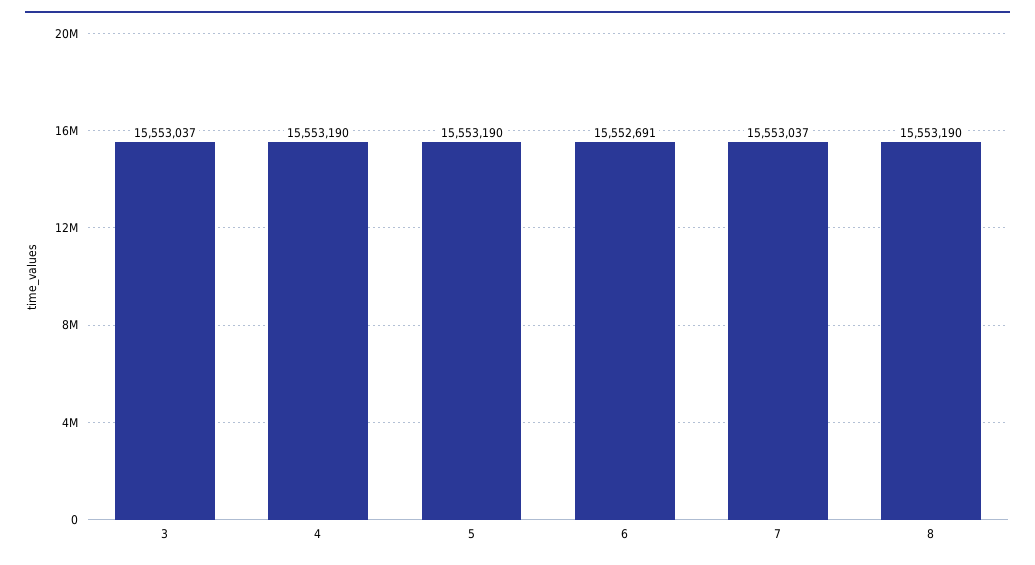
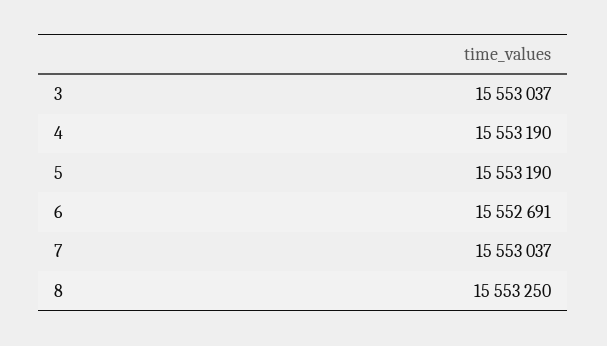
  {
    "3": 15553037,
    "4": 15553190,
    "5": 15553190,
    "6": 15552691,
    "7": 15553037,
-   "8": 15553190
+   "8": 15553250
  }

